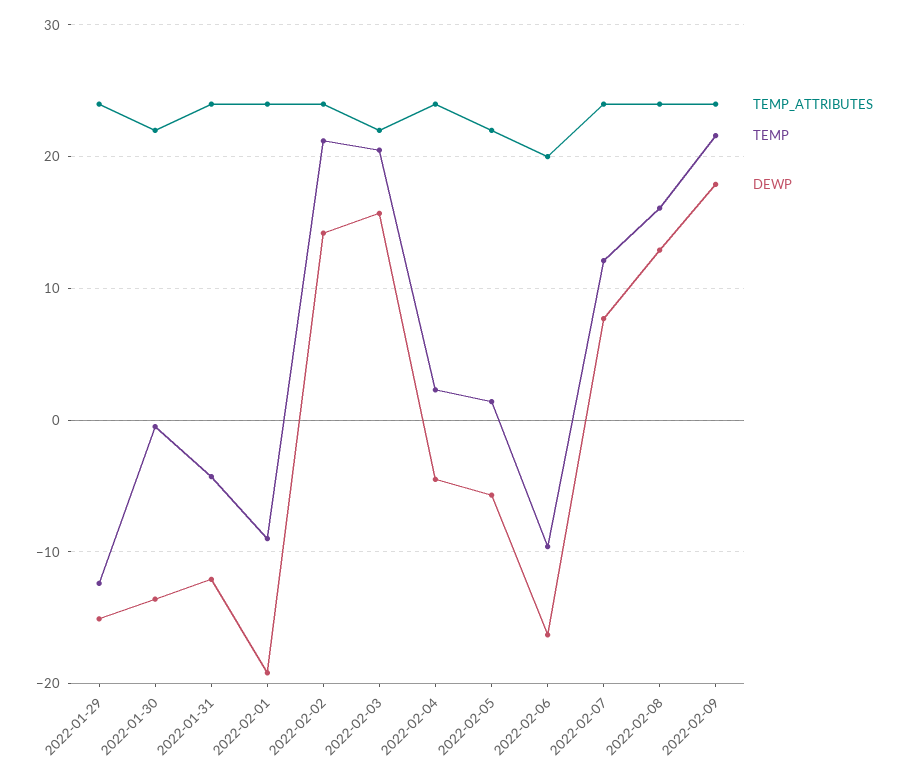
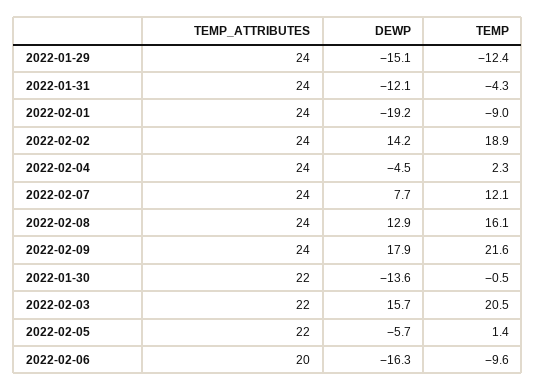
  {
    "TEMP_ATTRIBUTES": {
      "2022-01-29": 24,
      "2022-01-30": 22,
      "2022-01-31": 24,
      "2022-02-01": 24,
      "2022-02-02": 24,
      "2022-02-03": 22,
      "2022-02-04": 24,
      "2022-02-05": 22,
      "2022-02-06": 20,
      "2022-02-07": 24,
      "2022-02-08": 24,
      "2022-02-09": 24
    },
    "TEMP": {
      "2022-01-29": -12.4,
      "2022-01-30": -0.5,
      "2022-01-31": -4.3,
      "2022-02-01": -9,
-     "2022-02-02": 21,
+     "2022-02-02": 18.9,
      "2022-02-03": 20.5,
      "2022-02-04": 2.3,
      "2022-02-05": 1.4,
      "2022-02-06": -9.6,
      "2022-02-07": 12.1,
      "2022-02-08": 16.1,
      "2022-02-09": 21.6
    },
    "DEWP": {
      "2022-01-29": -15.1,
      "2022-01-30": -13.6,
      "2022-01-31": -12.1,
      "2022-02-01": -19.2,
      "2022-02-02": 14.2,
      "2022-02-03": 15.7,
      "2022-02-04": -4.5,
      "2022-02-05": -5.7,
      "2022-02-06": -16.3,
      "2022-02-07": 7.7,
      "2022-02-08": 12.9,
      "2022-02-09": 17.9
    }
  }

